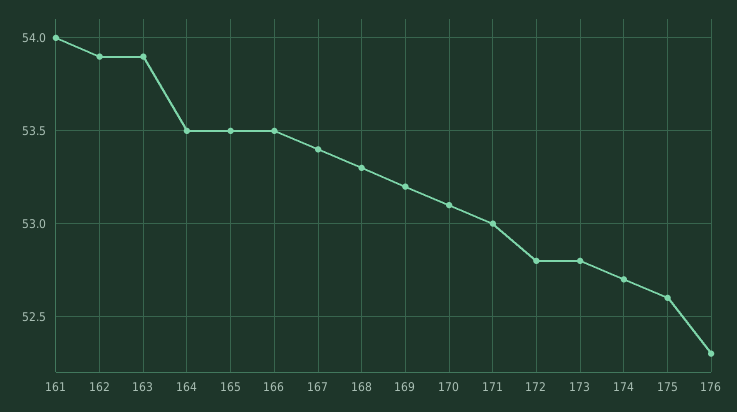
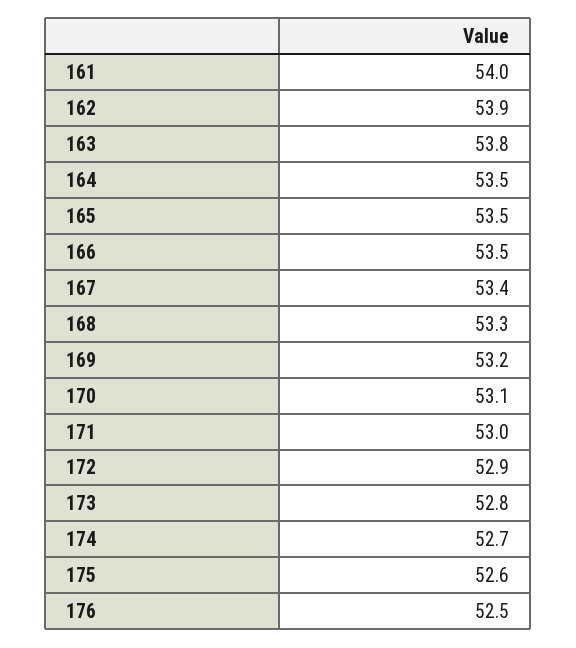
  {
    "161": 54,
    "162": 53.9,
-   "163": 53.9,
+   "163": 53.8,
    "164": 53.5,
    "165": 53.5,
    "166": 53.5,
    "167": 53.4,
    "168": 53.3,
    "169": 53.2,
    "170": 53.1,
    "171": 53,
-   "172": 52.8,
+   "172": 52.9,
    "173": 52.8,
    "174": 52.7,
    "175": 52.6,
-   "176": 52.3
+   "176": 52.5
  }

